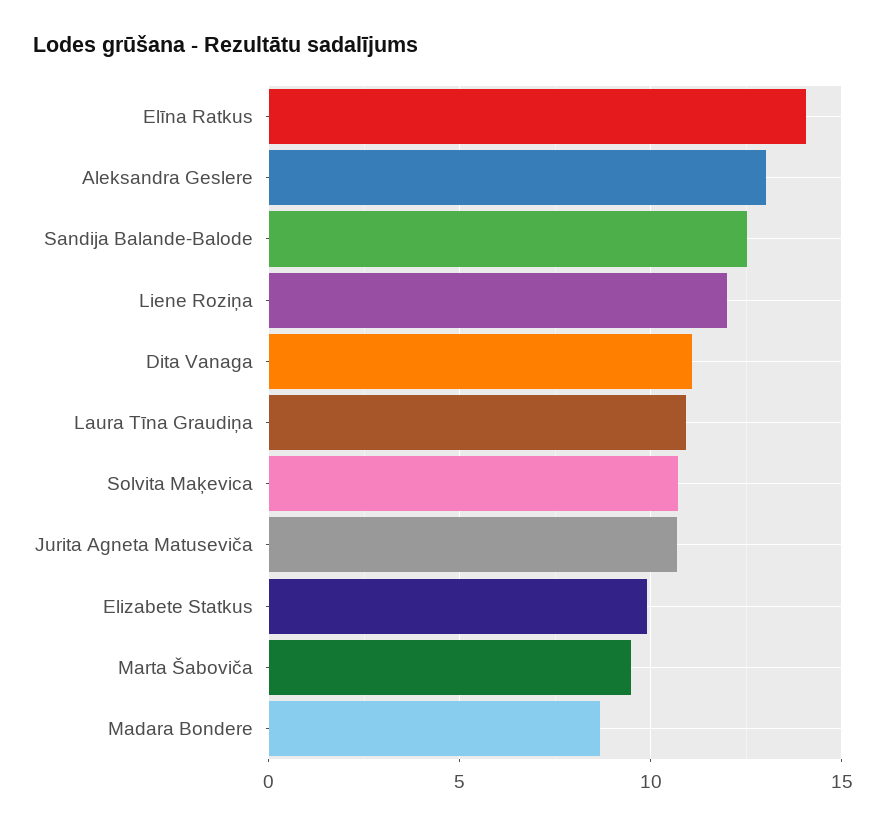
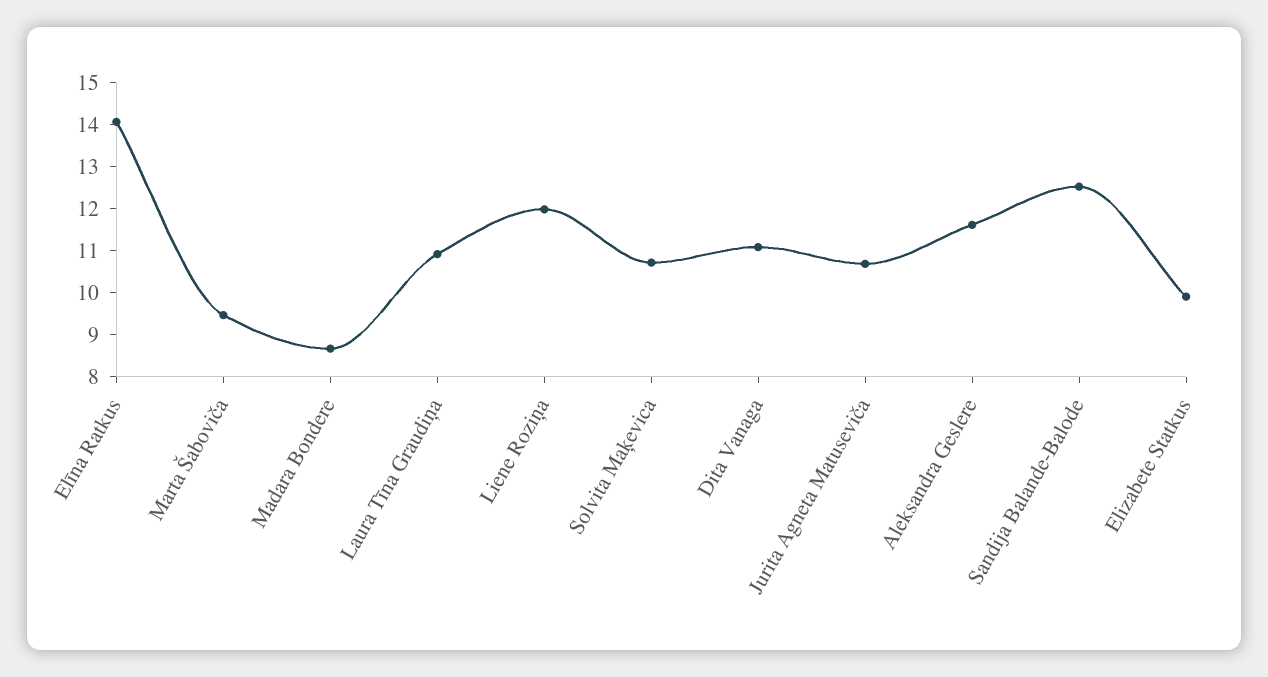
  {
    "Elīna Ratkus": 14,
-   "Aleksandra Geslere": 13,
+   "Aleksandra Geslere": 11.6,
    "Sandija Balande-Balode": 12.6,
    "Liene Roziņa": 12,
    "Dita Vanaga": 11,
    "Laura Tīna Graudiņa": 11,
    "Solvita Maķevica": 10.8,
    "Jurita Agneta Matuseviča": 10.6,
    "Elizabete Statkus": 10,
    "Marta Šaboviča": 9.4,
    "Madara Bondere": 8.6
  }

